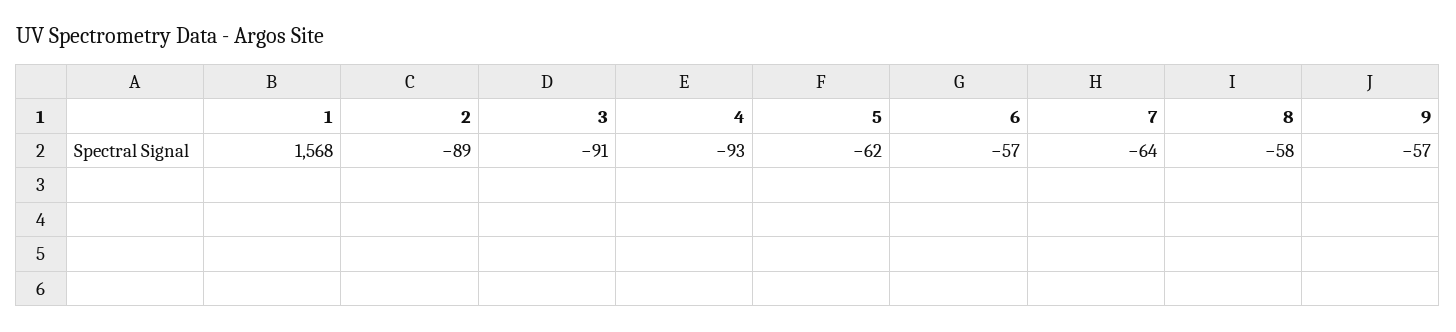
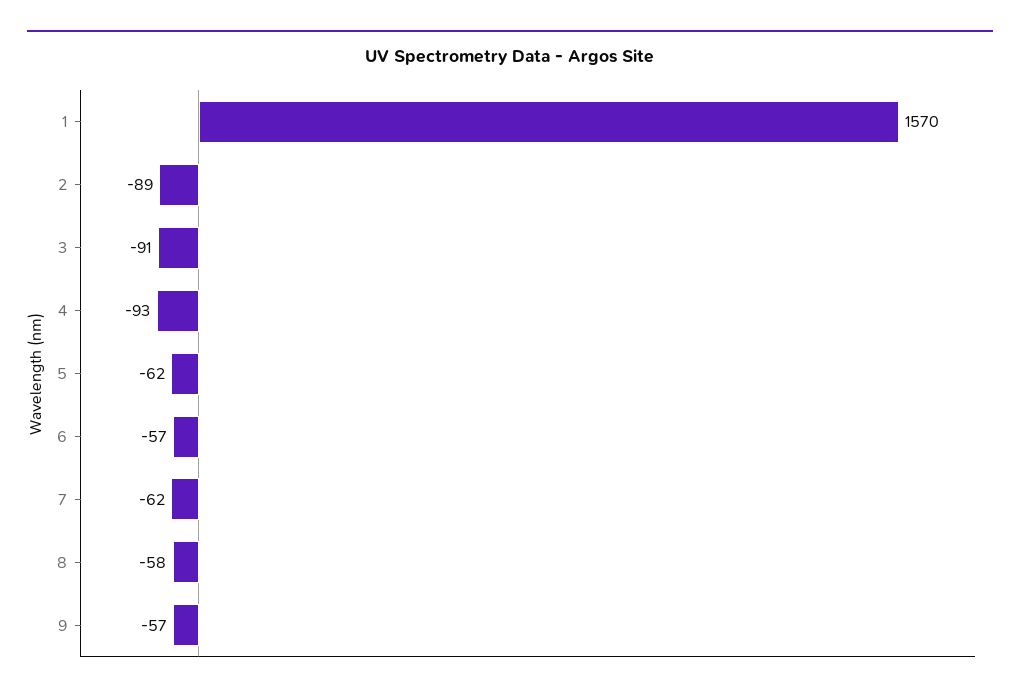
  {
-   "1": 1568,
+   "1": 1570,
    "2": -89,
    "3": -91,
    "4": -93,
    "5": -62,
    "6": -57,
-   "7": -64,
+   "7": -62,
    "8": -58,
    "9": -57
  }

